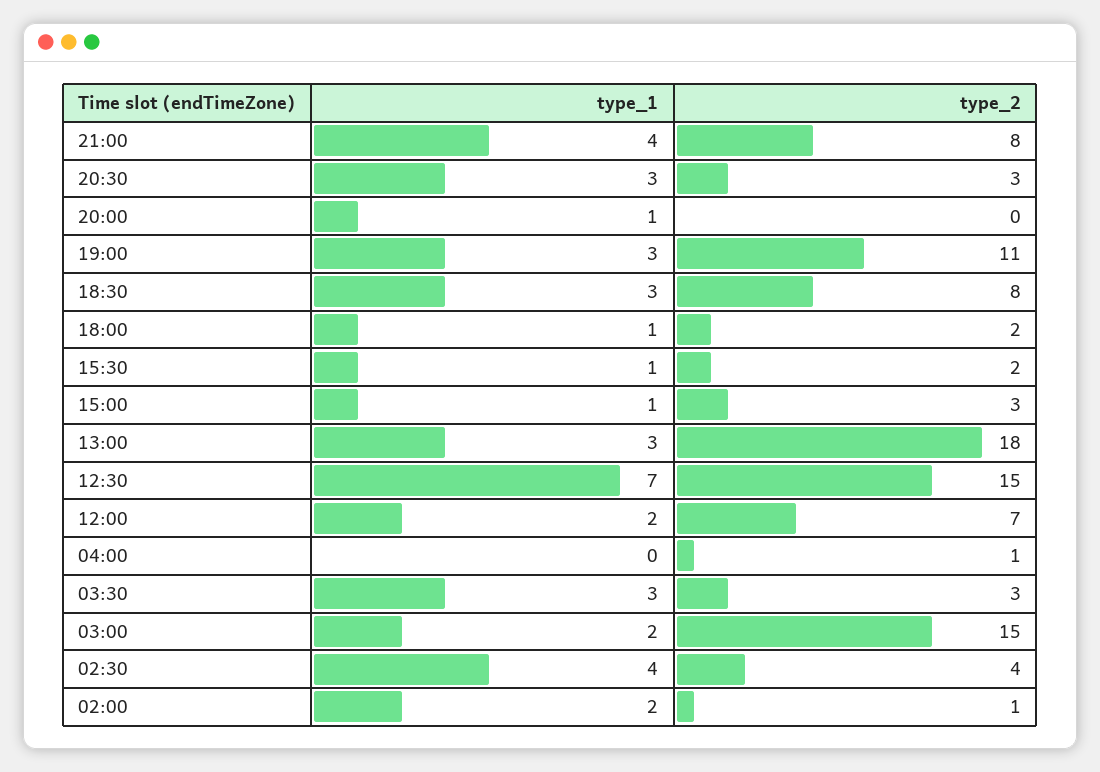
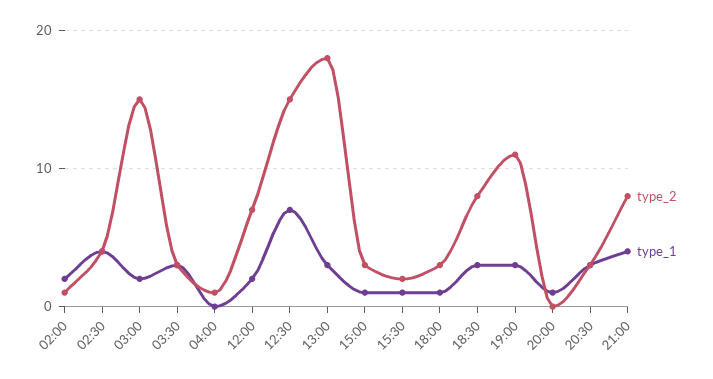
  {
    "type_1": {
      "21:00": 4,
      "20:30": 3,
      "20:00": 1,
      "19:00": 3,
      "18:30": 3,
      "18:00": 1,
      "15:30": 1,
      "15:00": 1,
      "13:00": 3,
      "12:30": 7,
      "12:00": 2,
      "04:00": 0,
      "03:30": 3,
      "03:00": 2,
      "02:30": 4,
      "02:00": 2
    },
    "type_2": {
      "21:00": 8,
      "20:30": 3,
      "20:00": 0,
      "19:00": 11,
      "18:30": 8,
-     "18:00": 2,
+     "18:00": 3,
      "15:30": 2,
      "15:00": 3,
      "13:00": 18,
      "12:30": 15,
      "12:00": 7,
      "04:00": 1,
      "03:30": 3,
      "03:00": 15,
      "02:30": 4,
      "02:00": 1
    }
  }

